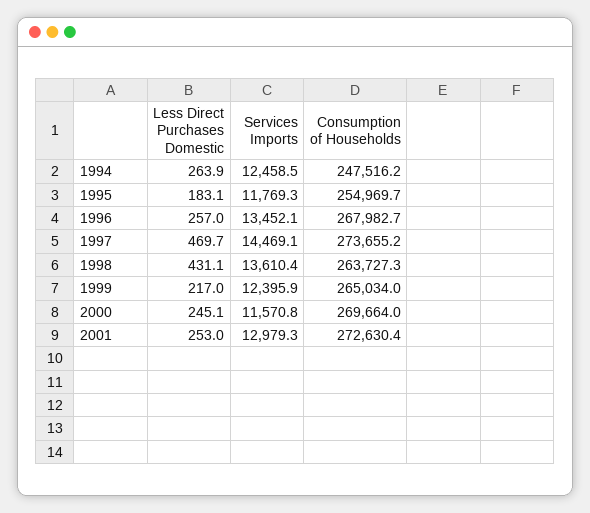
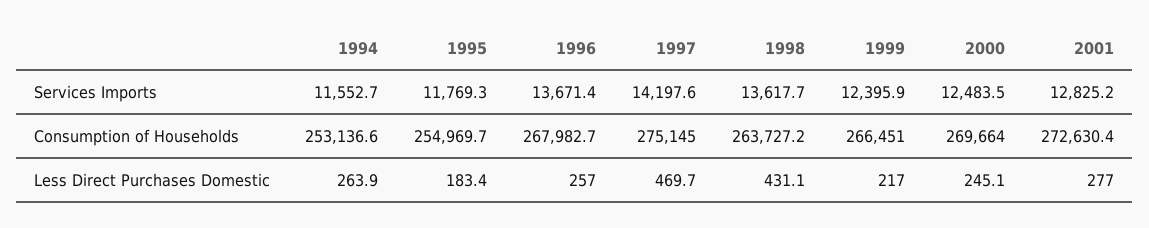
  {
    "Less Direct Purchases Domestic": {
      "1994": 263.9,
-     "1995": 183.1,
+     "1995": 183.4,
      "1996": 257,
      "1997": 469.7,
      "1998": 431.1,
      "1999": 217,
      "2000": 245.1,
-     "2001": 253
+     "2001": 277
    },
    "Services Imports": {
-     "1994": 12458.5,
+     "1994": 11552.7,
      "1995": 11769.3,
-     "1996": 13452.1,
+     "1996": 13671.4,
-     "1997": 14469.1,
+     "1997": 14197.6,
-     "1998": 13610.4,
+     "1998": 13617.7,
      "1999": 12395.9,
-     "2000": 11570.8,
+     "2000": 12483.5,
-     "2001": 12979.3
+     "2001": 12825.2
    },
    "Consumption of Households": {
-     "1994": 247516.2,
+     "1994": 253136.6,
      "1995": 254969.7,
      "1996": 267982.7,
-     "1997": 273655.2,
+     "1997": 275145,
-     "1998": 263727.3,
+     "1998": 263727.2,
-     "1999": 265034,
+     "1999": 266451,
      "2000": 269664,
      "2001": 272630.4
    }
  }

